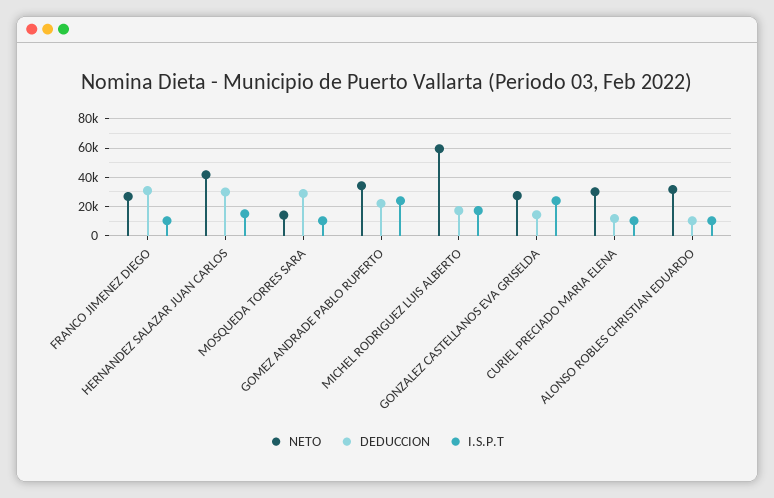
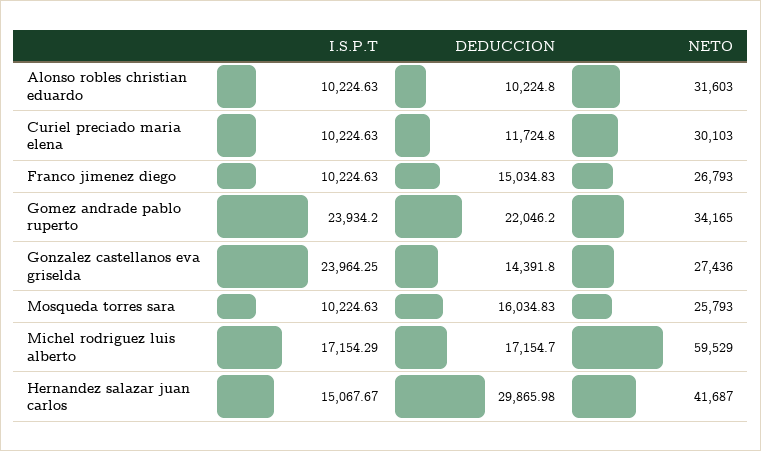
  {
    "NETO": {
      "FRANCO JIMENEZ DIEGO": 26793,
      "HERNANDEZ SALAZAR JUAN CARLOS": 41687,
-     "MOSQUEDA TORRES SARA": 15000,
+     "MOSQUEDA TORRES SARA": 25793,
      "GOMEZ ANDRADE PABLO RUPERTO": 34165,
      "MICHEL RODRIGUEZ LUIS ALBERTO": 59529,
      "GONZALEZ CASTELLANOS EVA GRISELDA": 27436,
      "CURIEL PRECIADO MARIA ELENA": 30103,
      "ALONSO ROBLES CHRISTIAN EDUARDO": 31603
    },
    "DEDUCCION": {
-     "FRANCO JIMENEZ DIEGO": 30000,
+     "FRANCO JIMENEZ DIEGO": 15034.83,
      "HERNANDEZ SALAZAR JUAN CARLOS": 29865.98,
-     "MOSQUEDA TORRES SARA": 30000,
+     "MOSQUEDA TORRES SARA": 16034.83,
      "GOMEZ ANDRADE PABLO RUPERTO": 22046.2,
      "MICHEL RODRIGUEZ LUIS ALBERTO": 17154.7,
      "GONZALEZ CASTELLANOS EVA GRISELDA": 14391.8,
      "CURIEL PRECIADO MARIA ELENA": 11724.8,
      "ALONSO ROBLES CHRISTIAN EDUARDO": 10224.8
    },
    "I.S.P.T": {
      "FRANCO JIMENEZ DIEGO": 10224.63,
      "HERNANDEZ SALAZAR JUAN CARLOS": 15067.67,
      "MOSQUEDA TORRES SARA": 10224.63,
      "GOMEZ ANDRADE PABLO RUPERTO": 23934.2,
      "MICHEL RODRIGUEZ LUIS ALBERTO": 17154.29,
      "GONZALEZ CASTELLANOS EVA GRISELDA": 23964.25,
      "CURIEL PRECIADO MARIA ELENA": 10224.63,
      "ALONSO ROBLES CHRISTIAN EDUARDO": 10224.63
    }
  }

